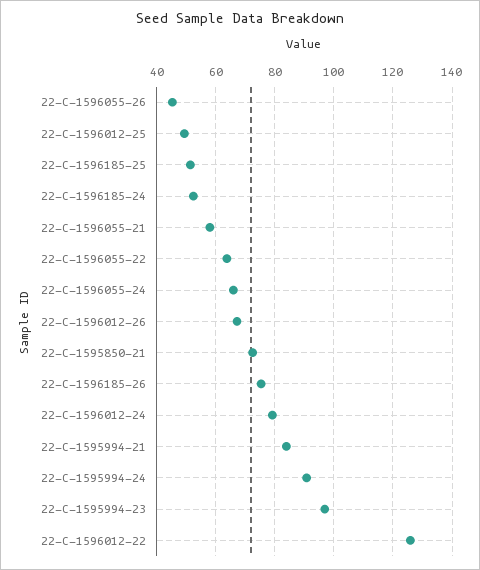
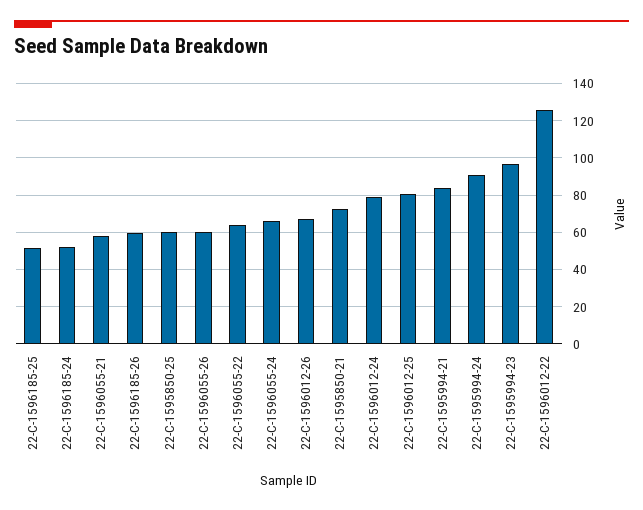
  {
-   "22-C-1596055-26": 45,
+   "22-C-1596055-26": 60,
-   "22-C-1596012-25": 50,
+   "22-C-1596012-25": 80,
    "22-C-1596185-25": 52.5,
    "22-C-1596185-24": 52.5,
    "22-C-1596055-21": 57.5,
    "22-C-1596055-22": 65,
    "22-C-1596055-24": 65,
    "22-C-1596012-26": 67.5,
    "22-C-1595850-21": 72.5,
-   "22-C-1596185-26": 75,
+   "22-C-1596185-26": 60,
    "22-C-1596012-24": 80,
    "22-C-1595994-21": 85,
    "22-C-1595994-24": 90,
    "22-C-1595994-23": 97.5,
-   "22-C-1596012-22": 125
+   "22-C-1596012-22": 125,
+   "22-C-1595850-25": 60
  }

